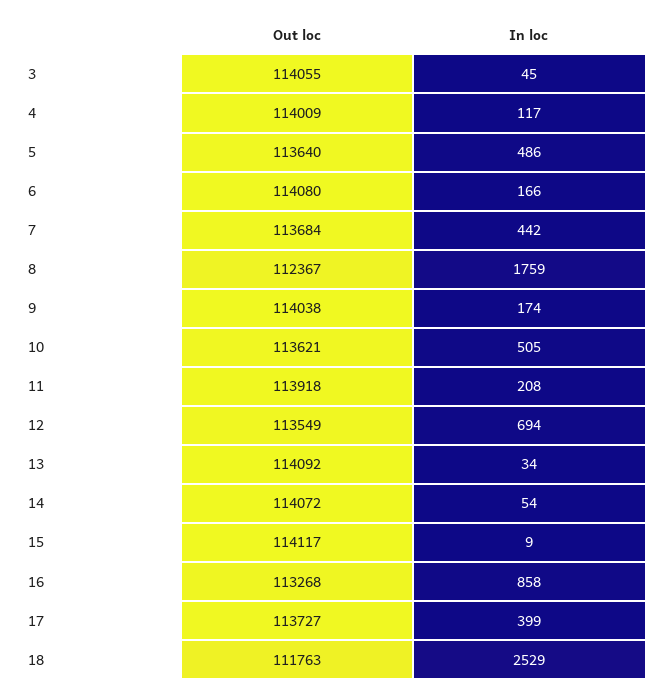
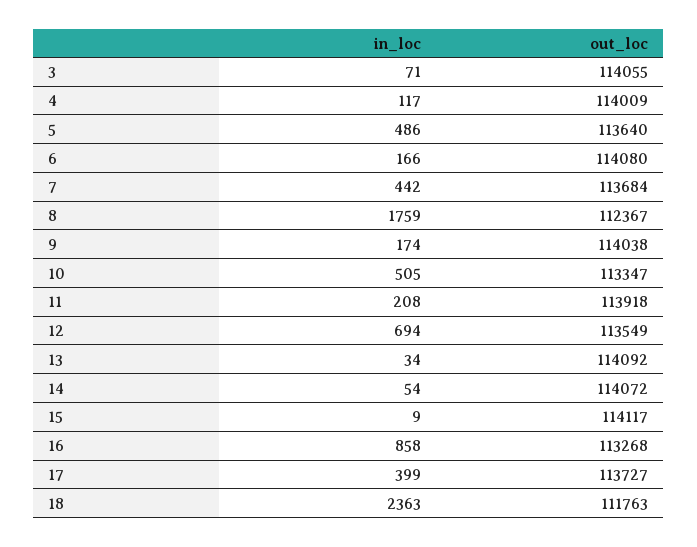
  {
    "Out loc": {
      "3": 114055,
      "4": 114009,
      "5": 113640,
      "6": 114080,
      "7": 113684,
      "8": 112367,
      "9": 114038,
-     "10": 113621,
+     "10": 113347,
      "11": 113918,
      "12": 113549,
      "13": 114092,
      "14": 114072,
      "15": 114117,
      "16": 113268,
      "17": 113727,
      "18": 111763
    },
    "In loc": {
-     "3": 45,
+     "3": 71,
      "4": 117,
      "5": 486,
      "6": 166,
      "7": 442,
      "8": 1759,
      "9": 174,
      "10": 505,
      "11": 208,
      "12": 694,
      "13": 34,
      "14": 54,
      "15": 9,
      "16": 858,
      "17": 399,
-     "18": 2529
+     "18": 2363
    }
  }

